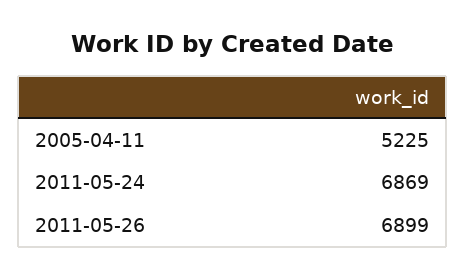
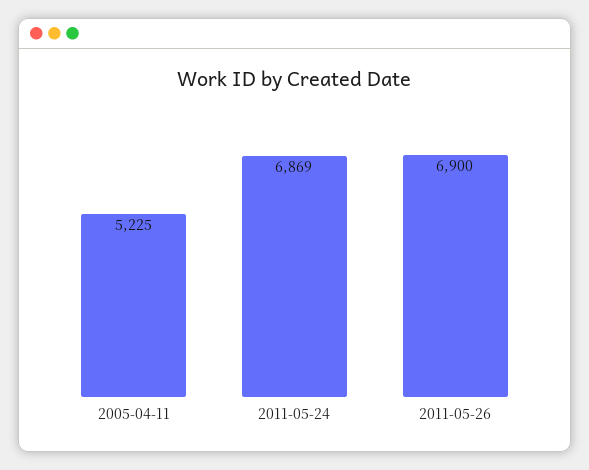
  {
    "2005-04-11": 5225,
    "2011-05-24": 6869,
-   "2011-05-26": 6899
+   "2011-05-26": 6900
  }

